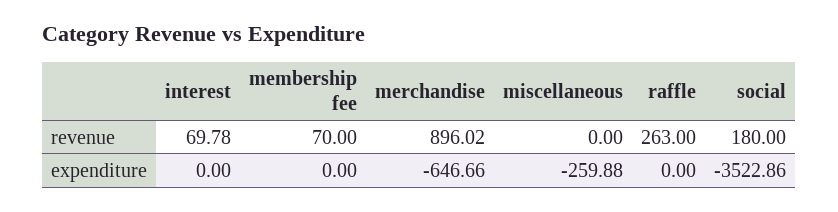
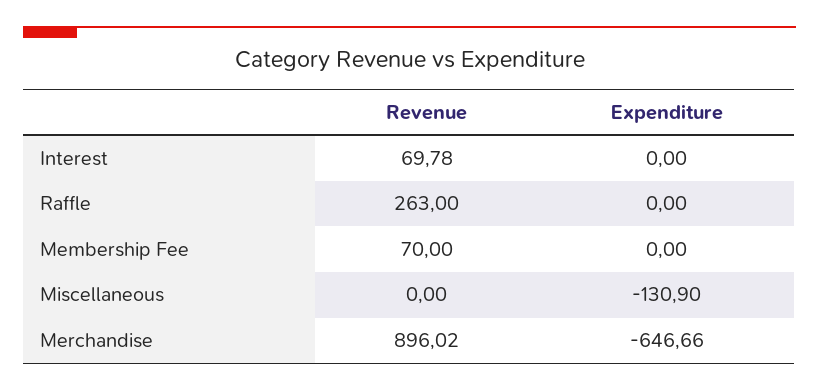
  {
    "interest": {
      "revenue": 69.78,
      "expenditure": 0
    },
    "membership fee": {
      "revenue": 70,
      "expenditure": 0
    },
    "merchandise": {
      "revenue": 896.02,
      "expenditure": -646.66
    },
    "miscellaneous": {
      "revenue": 0,
-     "expenditure": -259.88
+     "expenditure": -130.9
    },
    "raffle": {
      "revenue": 263,
      "expenditure": 0
-   },
+   }
-   "social": {
-     "revenue": 180,
-     "expenditure": -3522.86
-   }
  }

